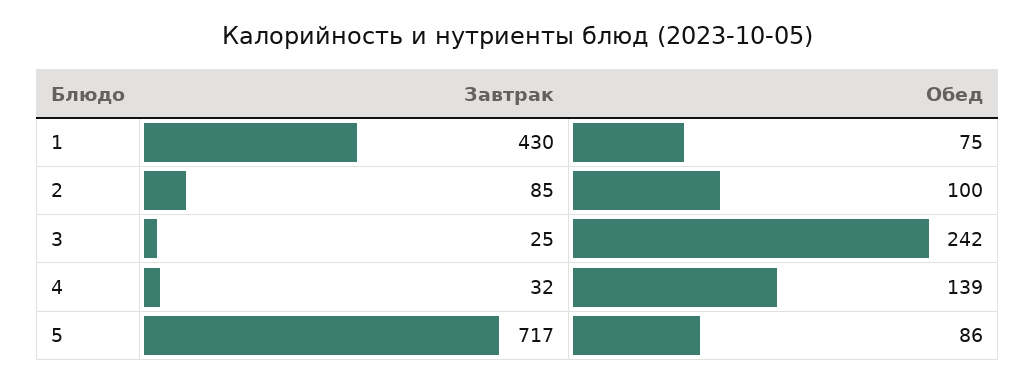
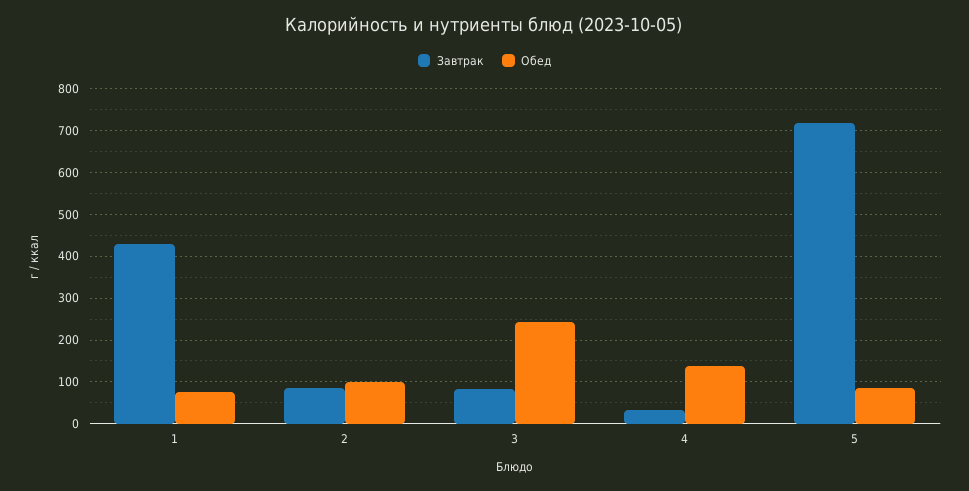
  {
    "Завтрак": {
      "1": 430,
      "2": 85,
-     "3": 25,
+     "3": 80,
      "4": 32,
      "5": 717
    },
    "Обед": {
      "1": 75,
      "2": 100,
      "3": 242,
      "4": 139,
      "5": 86
    }
  }

